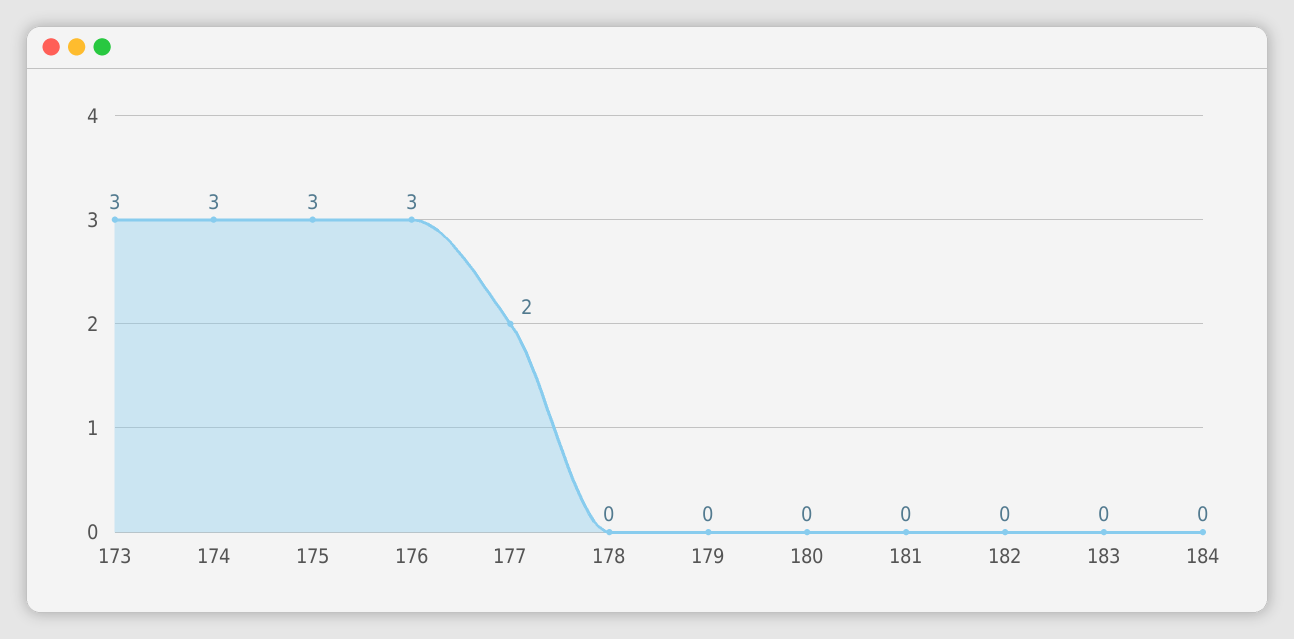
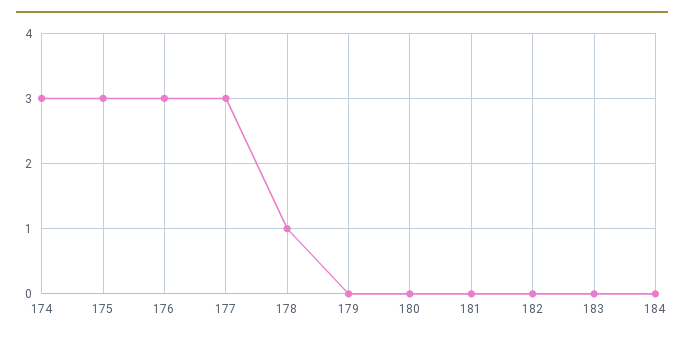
  {
-   "173": 3,
    "174": 3,
    "175": 3,
    "176": 3,
-   "177": 2,
+   "177": 3,
-   "178": 0,
+   "178": 1,
    "179": 0,
    "180": 0,
    "181": 0,
    "182": 0,
    "183": 0,
    "184": 0
  }

